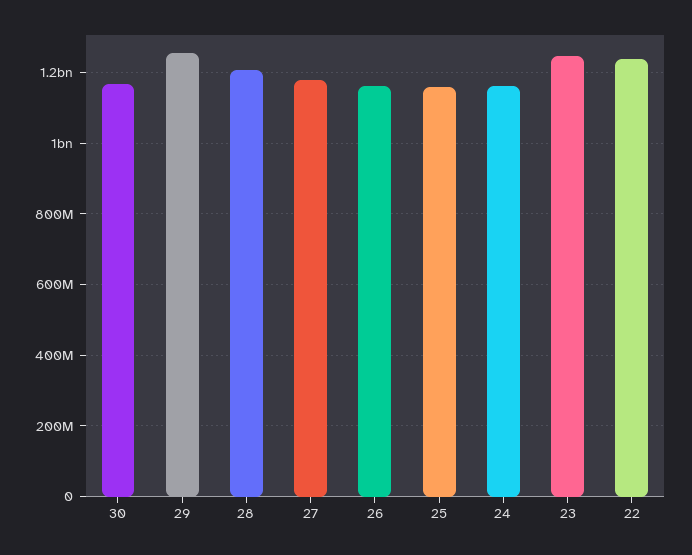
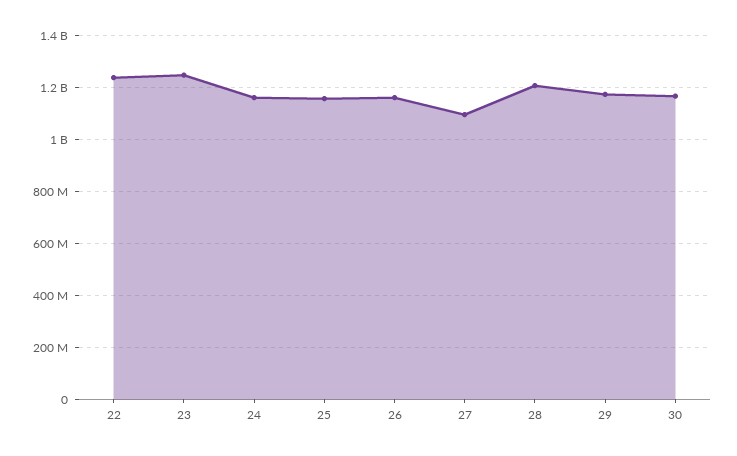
  {
    "30": 1160000000,
-   "29": 1260000000,
+   "29": 1175000000,
    "28": 1200000000,
-   "27": 1180000000,
+   "27": 1100000000,
    "26": 1160000000,
    "25": 1160000000,
    "24": 1160000000,
    "23": 1240000000,
    "22": 1240000000
  }

